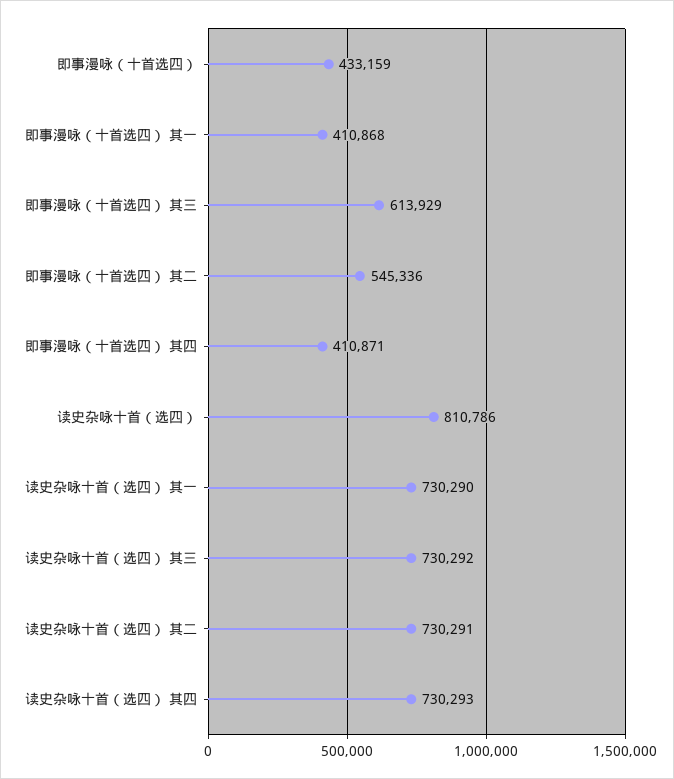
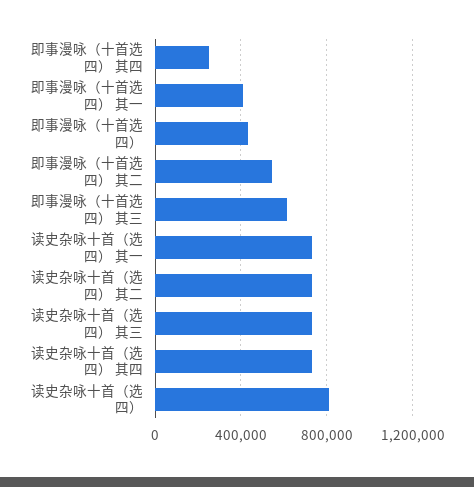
  {
    "即事漫咏（十首选四）": 433159,
    "即事漫咏（十首选四） 其一": 410868,
    "即事漫咏（十首选四） 其三": 613929,
    "即事漫咏（十首选四） 其二": 545336,
-   "即事漫咏（十首选四） 其四": 410871,
+   "即事漫咏（十首选四） 其四": 250000,
    "读史杂咏十首（选四）": 810786,
    "读史杂咏十首（选四） 其一": 730290,
    "读史杂咏十首（选四） 其三": 730292,
    "读史杂咏十首（选四） 其二": 730291,
    "读史杂咏十首（选四） 其四": 730293
  }

